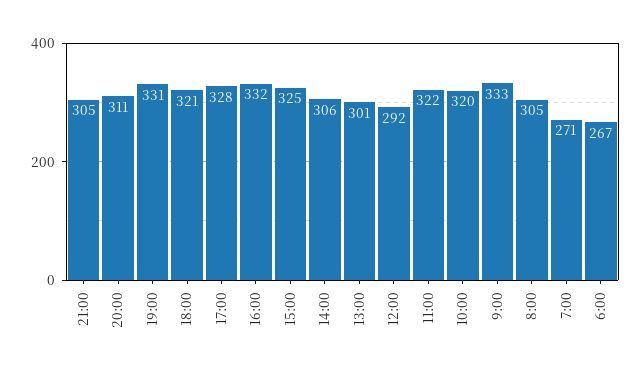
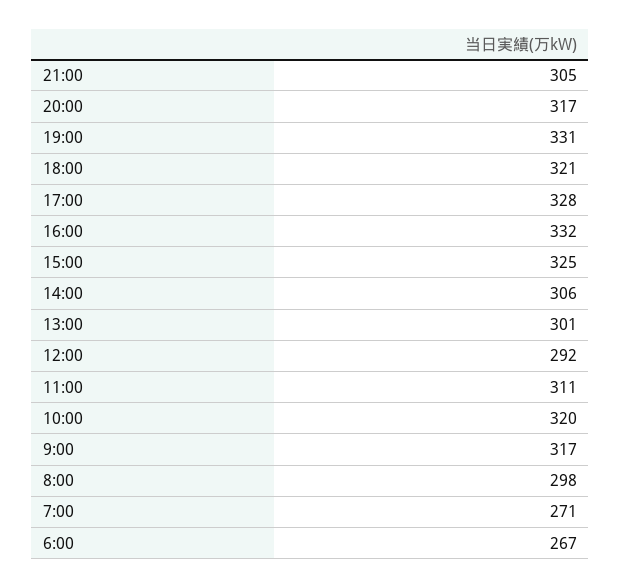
  {
    "21:00": 305,
-   "20:00": 311,
+   "20:00": 317,
    "19:00": 331,
    "18:00": 321,
    "17:00": 328,
    "16:00": 332,
    "15:00": 325,
    "14:00": 306,
    "13:00": 301,
    "12:00": 292,
-   "11:00": 322,
+   "11:00": 311,
    "10:00": 320,
-   "9:00": 333,
+   "9:00": 317,
-   "8:00": 305,
+   "8:00": 298,
    "7:00": 271,
    "6:00": 267
  }

